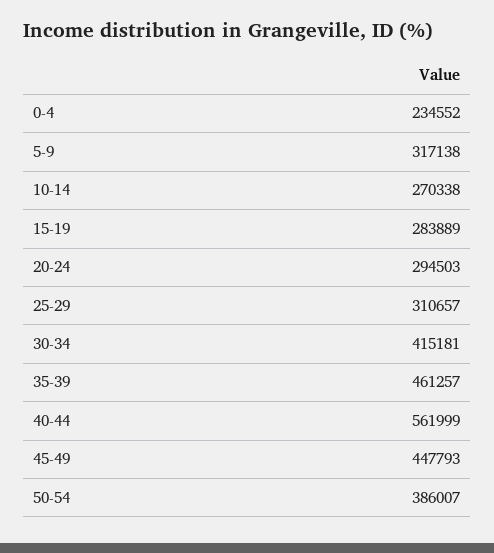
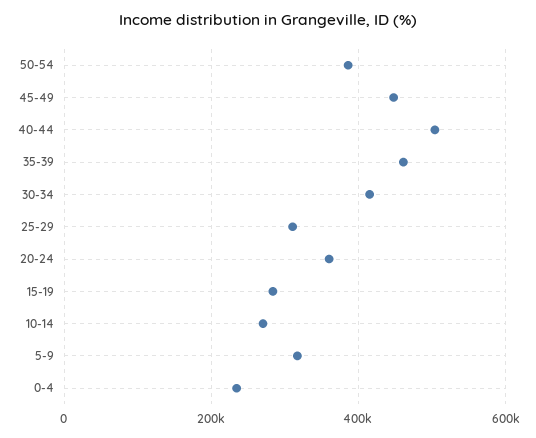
  {
    "0-4": 234552,
    "5-9": 317138,
    "10-14": 270338,
    "15-19": 283889,
-   "20-24": 294503,
+   "20-24": 360000,
    "25-29": 310657,
    "30-34": 415181,
    "35-39": 461257,
-   "40-44": 561999,
+   "40-44": 500000,
    "45-49": 447793,
    "50-54": 386007
  }

